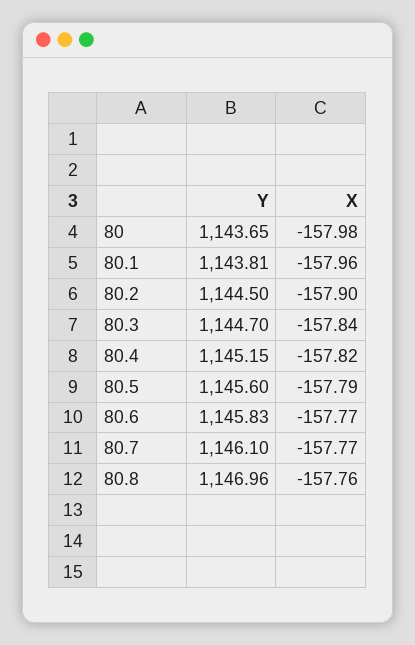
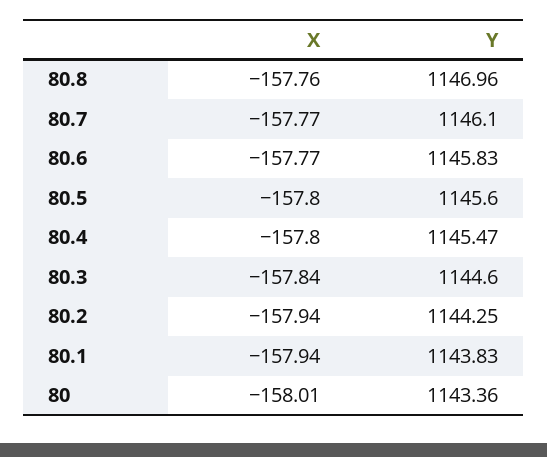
  {
    "Y": {
-     "80": 1143.65,
+     "80": 1143.36,
-     "80.1": 1143.81,
+     "80.1": 1143.83,
-     "80.2": 1144.5,
+     "80.2": 1144.25,
-     "80.3": 1144.7,
+     "80.3": 1144.6,
-     "80.4": 1145.15,
+     "80.4": 1145.47,
      "80.5": 1145.6,
      "80.6": 1145.83,
      "80.7": 1146.1,
      "80.8": 1146.96
    },
    "X": {
-     "80": -157.98,
+     "80": -158.01,
-     "80.1": -157.96,
+     "80.1": -157.94,
-     "80.2": -157.9,
+     "80.2": -157.94,
      "80.3": -157.84,
-     "80.4": -157.82,
+     "80.4": -157.8,
-     "80.5": -157.79,
+     "80.5": -157.8,
      "80.6": -157.77,
      "80.7": -157.77,
      "80.8": -157.76
    }
  }

